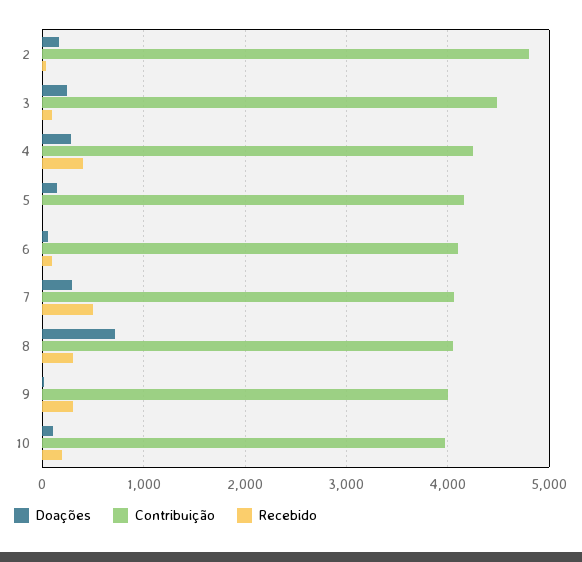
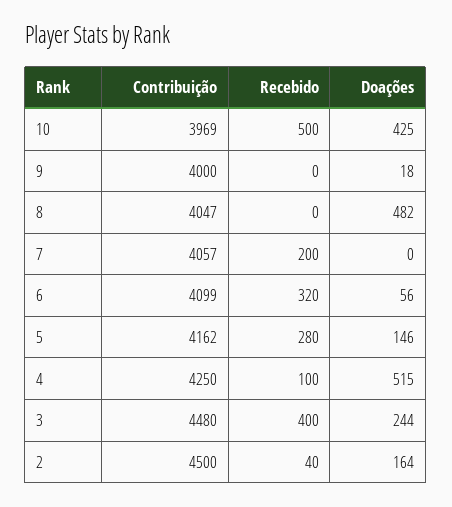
  {
    "Doações": {
      "2": 164,
      "3": 244,
-     "4": 300,
+     "4": 515,
      "5": 146,
      "6": 56,
-     "7": 300,
+     "7": 0,
-     "8": 700,
+     "8": 482,
      "9": 18,
-     "10": 100
+     "10": 425
    },
    "Contribuição": {
-     "2": 4800,
+     "2": 4500,
      "3": 4480,
      "4": 4250,
      "5": 4162,
      "6": 4099,
      "7": 4057,
      "8": 4047,
      "9": 4000,
      "10": 3969
    },
    "Recebido": {
      "2": 40,
-     "3": 100,
+     "3": 400,
-     "4": 400,
+     "4": 100,
-     "5": 0,
+     "5": 280,
-     "6": 100,
+     "6": 320,
-     "7": 500,
+     "7": 200,
-     "8": 300,
+     "8": 0,
-     "9": 300,
+     "9": 0,
-     "10": 200
+     "10": 500
    }
  }

